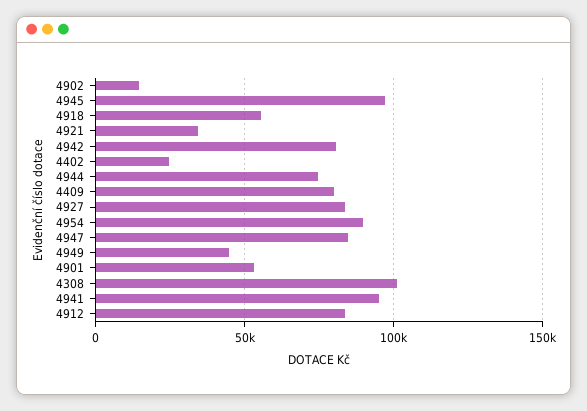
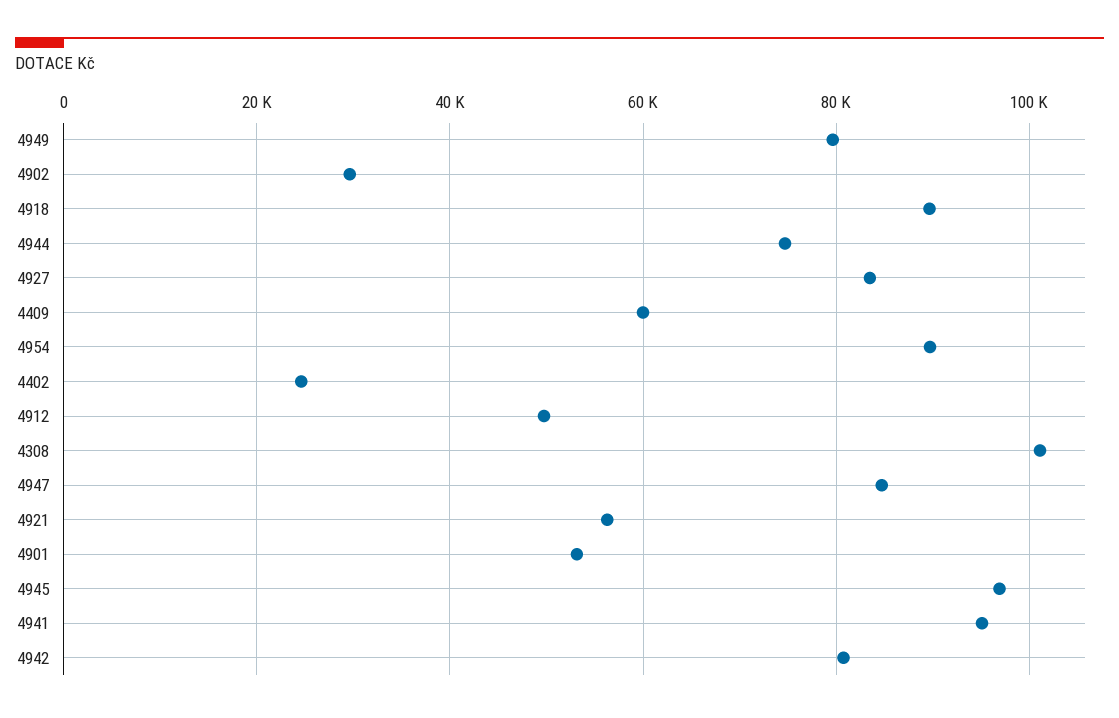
  {
-   "4902": 15000,
+   "4902": 30000,
    "4945": 96000,
-   "4918": 55000,
+   "4918": 90000,
-   "4921": 35000,
+   "4921": 56000,
    "4942": 80000,
    "4402": 24000,
    "4944": 74000,
-   "4409": 80000,
+   "4409": 60000,
    "4927": 84000,
    "4954": 90000,
    "4947": 84000,
-   "4949": 45000,
+   "4949": 80000,
    "4901": 54000,
    "4308": 102000,
    "4941": 96000,
-   "4912": 85000
+   "4912": 50000
  }

